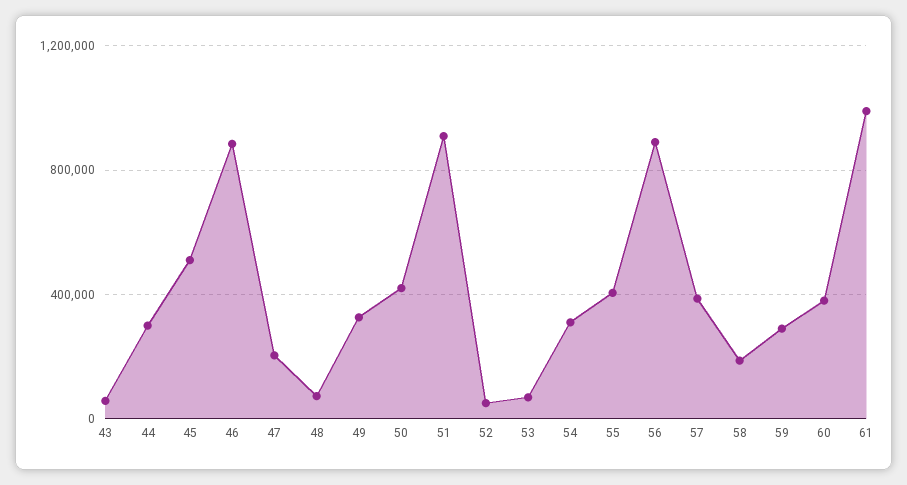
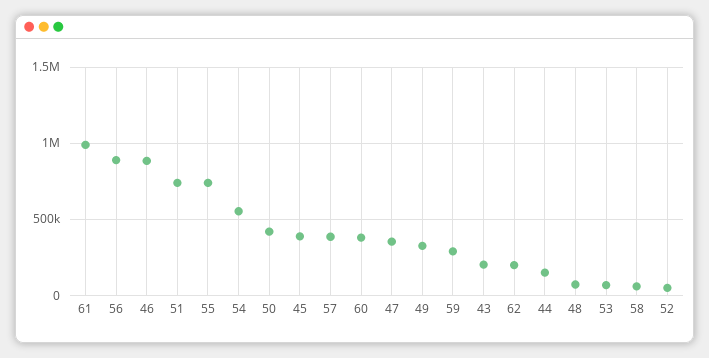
  {
-   "43": 50000,
+   "43": 200000,
-   "44": 300000,
+   "44": 150000,
-   "45": 500000,
+   "45": 400000,
    "46": 900000,
-   "47": 200000,
+   "47": 350000,
    "48": 50000,
    "49": 350000,
    "50": 400000,
-   "51": 900000,
+   "51": 750000,
    "52": 50000,
    "53": 50000,
-   "54": 300000,
+   "54": 550000,
-   "55": 400000,
+   "55": 750000,
    "56": 900000,
    "57": 400000,
-   "58": 200000,
+   "58": 50000,
    "59": 300000,
    "60": 400000,
-   "61": 1000000
+   "61": 1000000,
+   "62": 200000
  }

